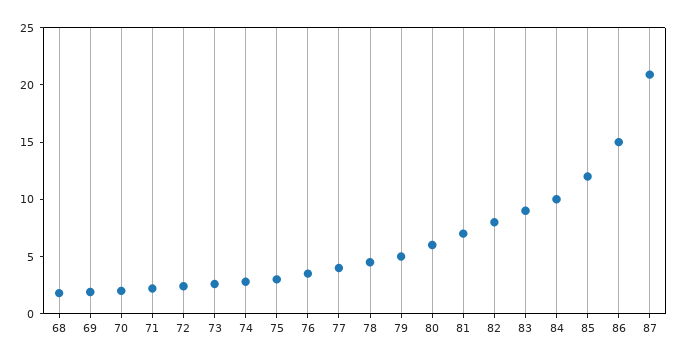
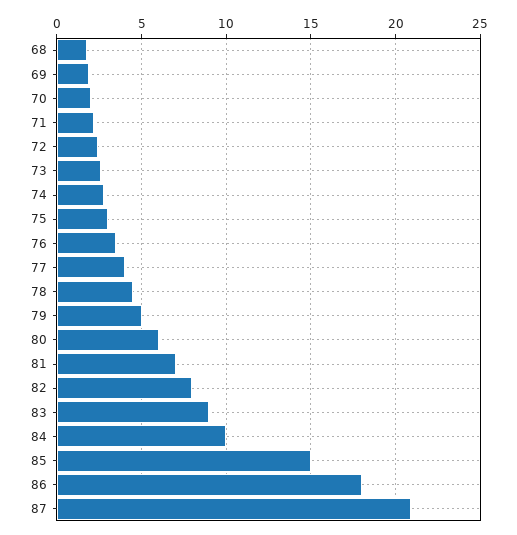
  {
    "68": 2,
    "69": 2,
    "70": 2,
    "71": 2,
    "72": 2.5,
    "73": 2.5,
    "74": 3,
    "75": 3,
    "76": 3.5,
    "77": 4,
    "78": 4.5,
    "79": 5,
    "80": 6,
    "81": 7,
    "82": 8,
    "83": 9,
    "84": 10,
-   "85": 12,
+   "85": 15,
-   "86": 15,
+   "86": 18,
    "87": 21
  }

